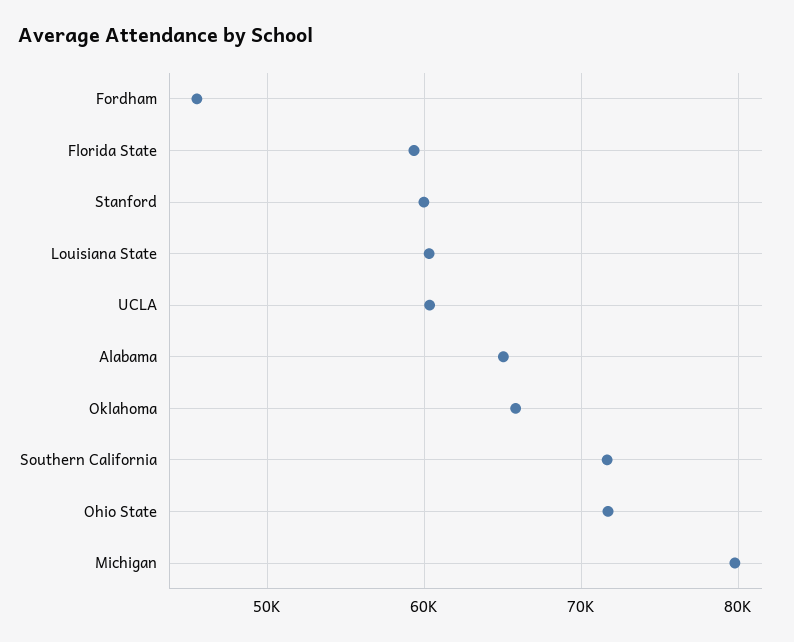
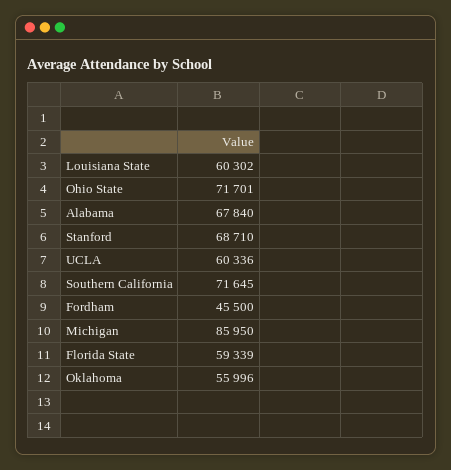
  {
    "Fordham": 45500,
    "Florida State": 59339,
-   "Stanford": 60000,
+   "Stanford": 68710,
    "Louisiana State": 60302,
    "UCLA": 60336,
-   "Alabama": 65000,
+   "Alabama": 67840,
-   "Oklahoma": 66000,
+   "Oklahoma": 55996,
    "Southern California": 71645,
    "Ohio State": 71701,
-   "Michigan": 80000
+   "Michigan": 85950
  }

